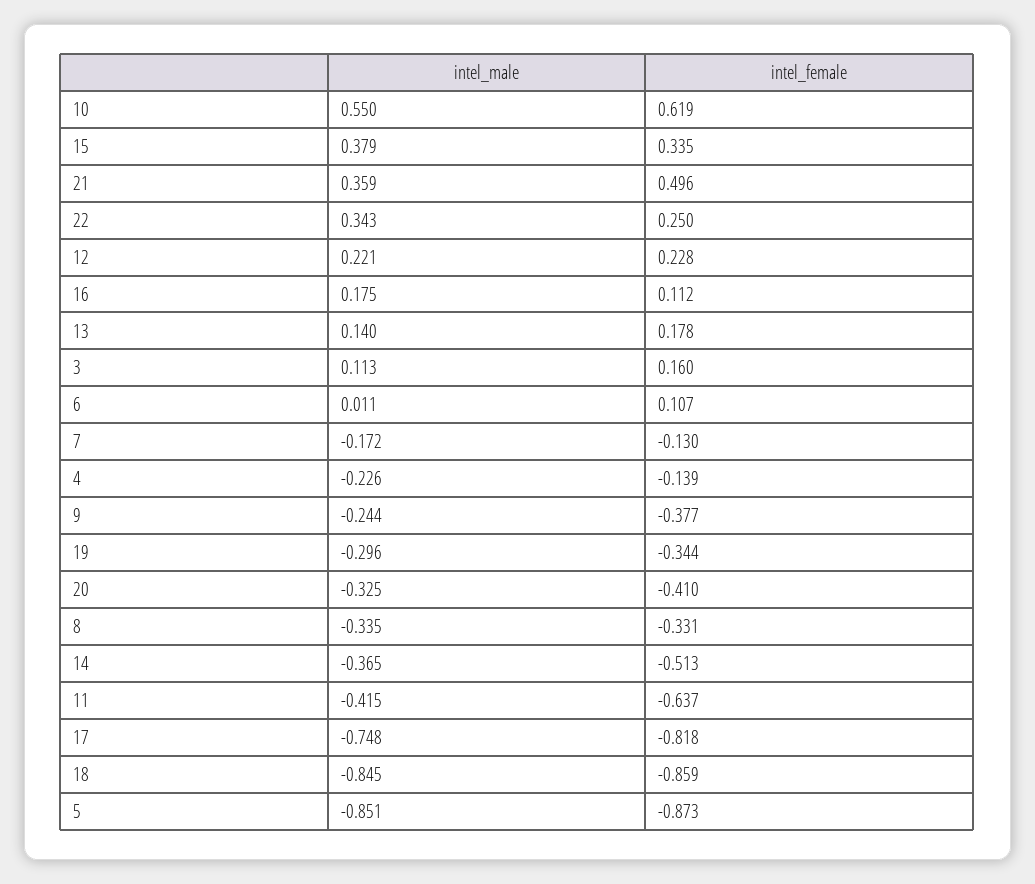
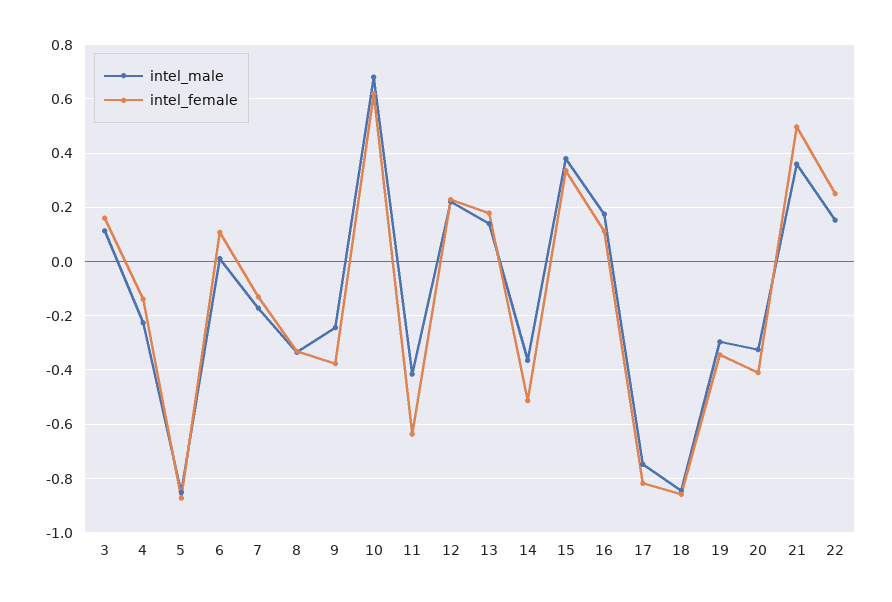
  {
    "intel_male": {
-     "10": 0.55,
+     "10": 0.675,
      "15": 0.379,
      "21": 0.359,
-     "22": 0.343,
+     "22": 0.15,
      "12": 0.221,
      "16": 0.175,
      "13": 0.14,
      "3": 0.113,
      "6": 0.011,
      "7": -0.172,
      "4": -0.226,
      "9": -0.244,
      "19": -0.296,
      "20": -0.325,
      "8": -0.335,
      "14": -0.365,
      "11": -0.415,
      "17": -0.748,
      "18": -0.845,
      "5": -0.851
    },
    "intel_female": {
      "10": 0.619,
      "15": 0.335,
      "21": 0.496,
      "22": 0.25,
      "12": 0.228,
      "16": 0.112,
      "13": 0.178,
      "3": 0.16,
      "6": 0.107,
      "7": -0.13,
      "4": -0.139,
      "9": -0.377,
      "19": -0.344,
      "20": -0.41,
      "8": -0.331,
      "14": -0.513,
      "11": -0.637,
      "17": -0.818,
      "18": -0.859,
      "5": -0.873
    }
  }

